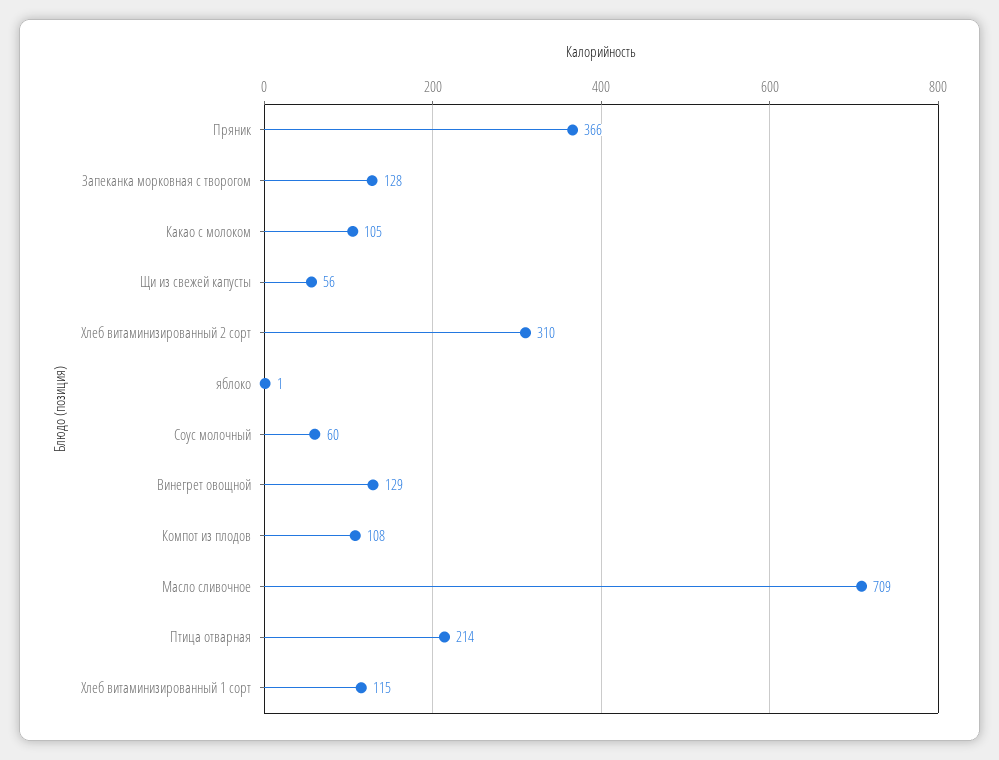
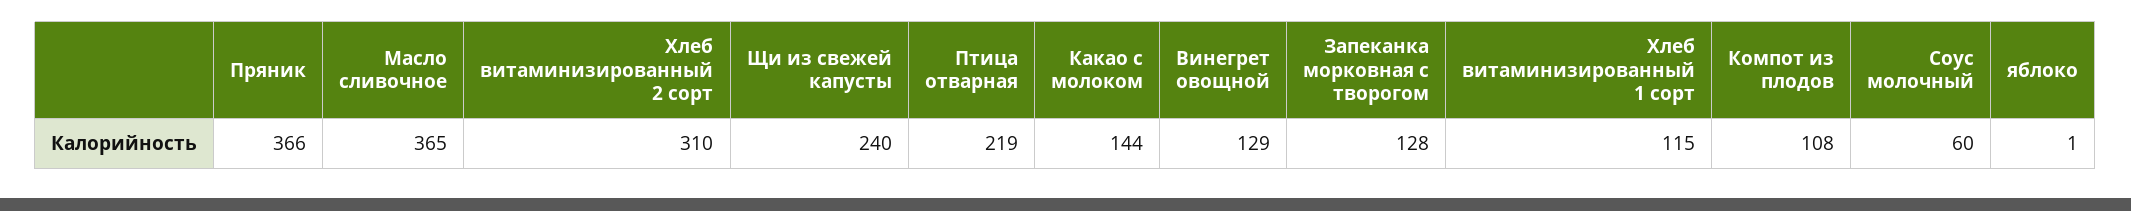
  {
    "Пряник": 366,
    "Запеканка морковная с творогом": 128,
-   "Какао с молоком": 105,
+   "Какао с молоком": 144,
-   "Щи из свежей капусты": 56,
+   "Щи из свежей капусты": 240,
    "Хлеб витаминизированный 2 сорт": 310,
    "яблоко": 1,
    "Соус молочный": 60,
    "Винегрет овощной": 129,
    "Компот из плодов": 108,
-   "Масло сливочное": 709,
+   "Масло сливочное": 365,
-   "Птица отварная": 214,
+   "Птица отварная": 219,
    "Хлеб витаминизированный 1 сорт": 115
  }

